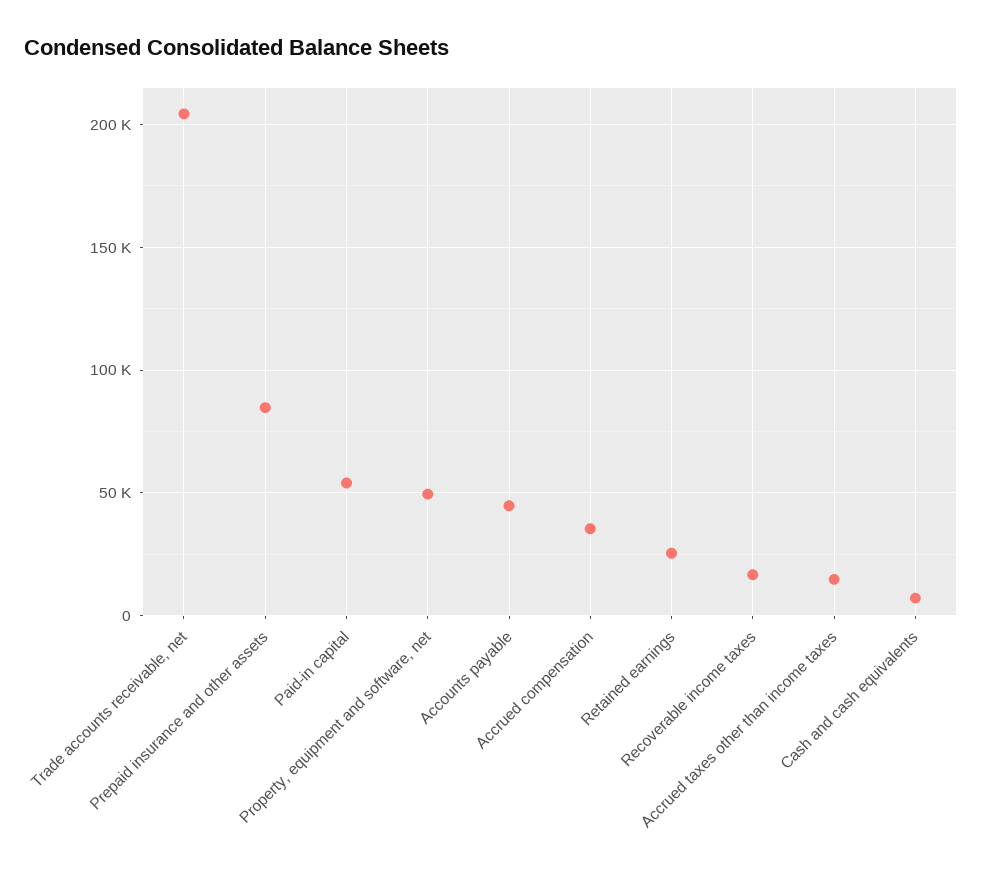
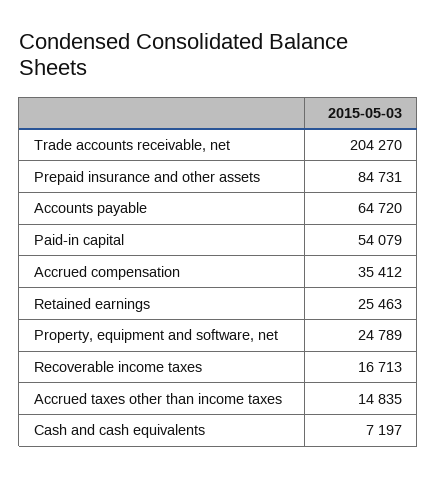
  {
    "Trade accounts receivable, net": 204270,
    "Prepaid insurance and other assets": 84731,
    "Paid-in capital": 54079,
-   "Property, equipment and software, net": 50000,
+   "Property, equipment and software, net": 24789,
-   "Accounts payable": 45000,
+   "Accounts payable": 64720,
    "Accrued compensation": 35412,
    "Retained earnings": 25463,
    "Recoverable income taxes": 16713,
    "Accrued taxes other than income taxes": 14835,
    "Cash and cash equivalents": 7197
  }

